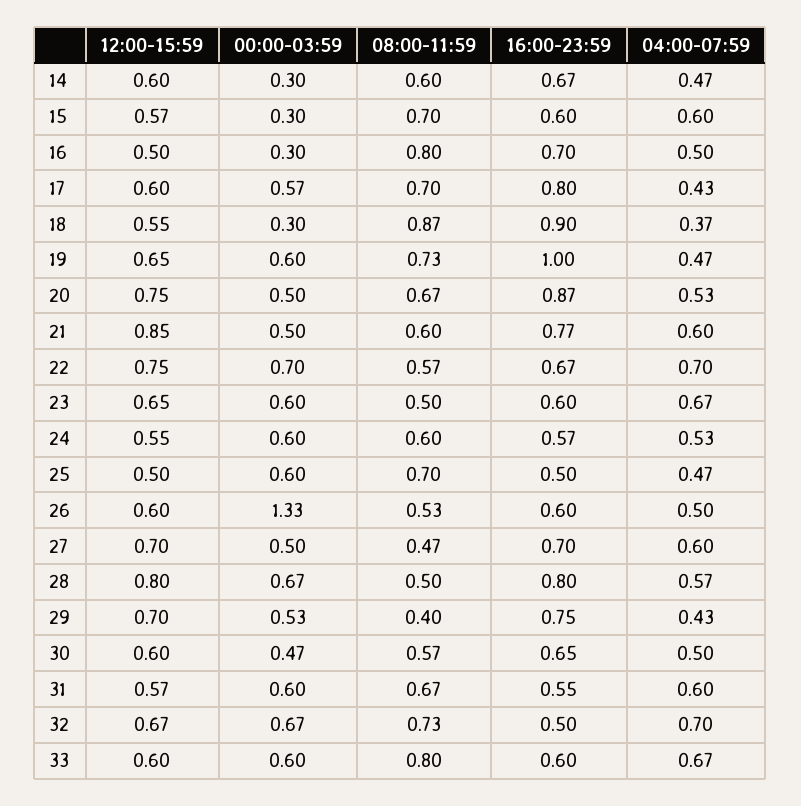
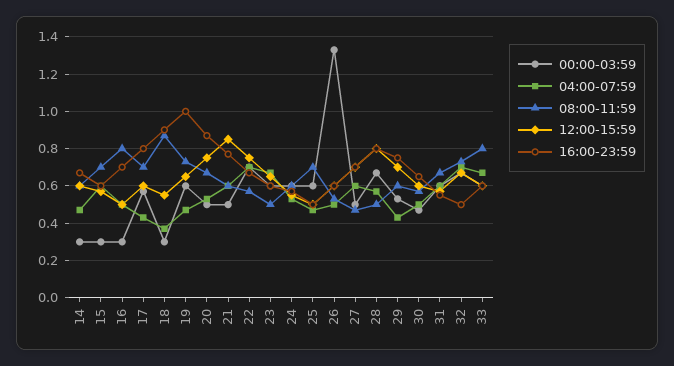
  {
    "12:00-15:59": {
      "14": 0.6,
      "15": 0.57,
      "16": 0.5,
      "17": 0.6,
      "18": 0.55,
      "19": 0.65,
      "20": 0.75,
      "21": 0.85,
      "22": 0.75,
      "23": 0.65,
      "24": 0.55,
      "25": 0.5,
      "26": 0.6,
      "27": 0.7,
      "28": 0.8,
      "29": 0.7,
      "30": 0.6,
      "31": 0.57,
      "32": 0.67,
      "33": 0.6
    },
    "00:00-03:59": {
      "14": 0.3,
      "15": 0.3,
      "16": 0.3,
      "17": 0.57,
      "18": 0.3,
      "19": 0.6,
      "20": 0.5,
      "21": 0.5,
      "22": 0.7,
      "23": 0.6,
      "24": 0.6,
      "25": 0.6,
      "26": 1.33,
      "27": 0.5,
      "28": 0.67,
      "29": 0.53,
      "30": 0.47,
      "31": 0.6,
      "32": 0.67,
      "33": 0.6
    },
    "08:00-11:59": {
      "14": 0.6,
      "15": 0.7,
      "16": 0.8,
      "17": 0.7,
      "18": 0.87,
      "19": 0.73,
      "20": 0.67,
      "21": 0.6,
      "22": 0.57,
      "23": 0.5,
      "24": 0.6,
      "25": 0.7,
      "26": 0.53,
      "27": 0.47,
      "28": 0.5,
-     "29": 0.4,
+     "29": 0.6,
      "30": 0.57,
      "31": 0.67,
      "32": 0.73,
      "33": 0.8
    },
    "16:00-23:59": {
      "14": 0.67,
      "15": 0.6,
      "16": 0.7,
      "17": 0.8,
      "18": 0.9,
      "19": 1,
      "20": 0.87,
      "21": 0.77,
      "22": 0.67,
      "23": 0.6,
      "24": 0.57,
      "25": 0.5,
      "26": 0.6,
      "27": 0.7,
      "28": 0.8,
      "29": 0.75,
      "30": 0.65,
      "31": 0.55,
      "32": 0.5,
      "33": 0.6
    },
    "04:00-07:59": {
      "14": 0.47,
      "15": 0.6,
      "16": 0.5,
      "17": 0.43,
      "18": 0.37,
      "19": 0.47,
      "20": 0.53,
      "21": 0.6,
      "22": 0.7,
      "23": 0.67,
      "24": 0.53,
      "25": 0.47,
      "26": 0.5,
      "27": 0.6,
      "28": 0.57,
      "29": 0.43,
      "30": 0.5,
      "31": 0.6,
      "32": 0.7,
      "33": 0.67
    }
  }

